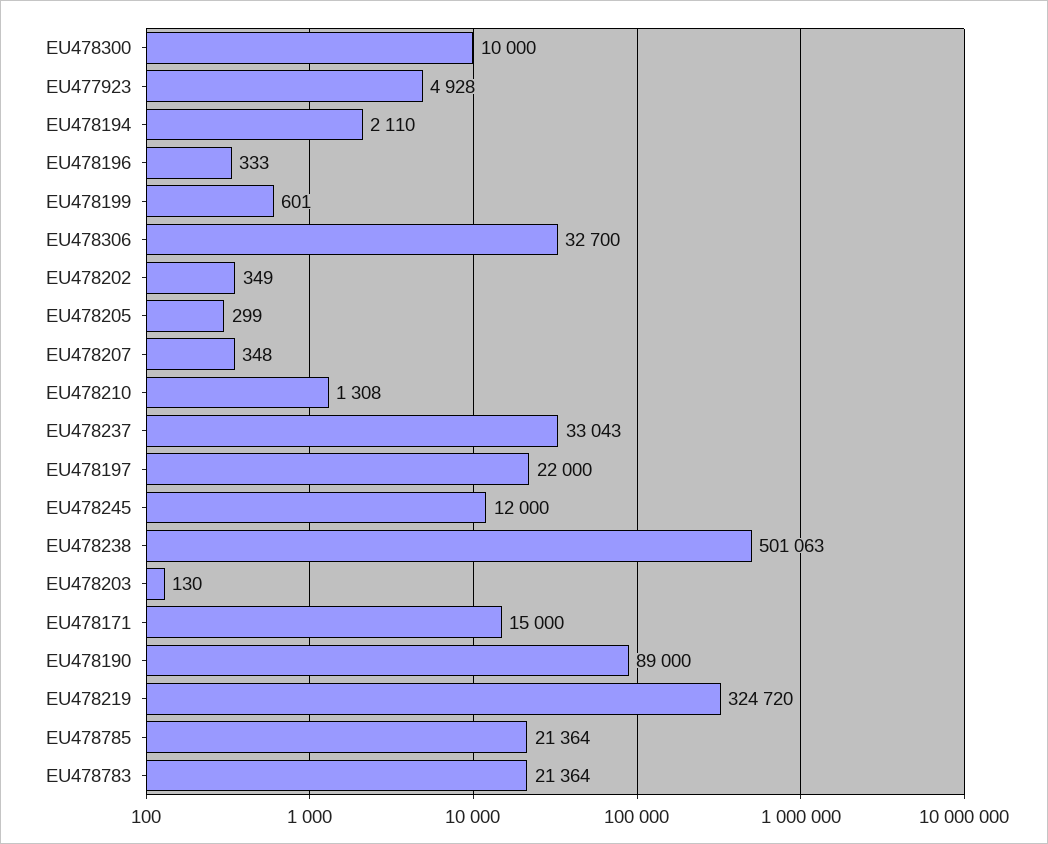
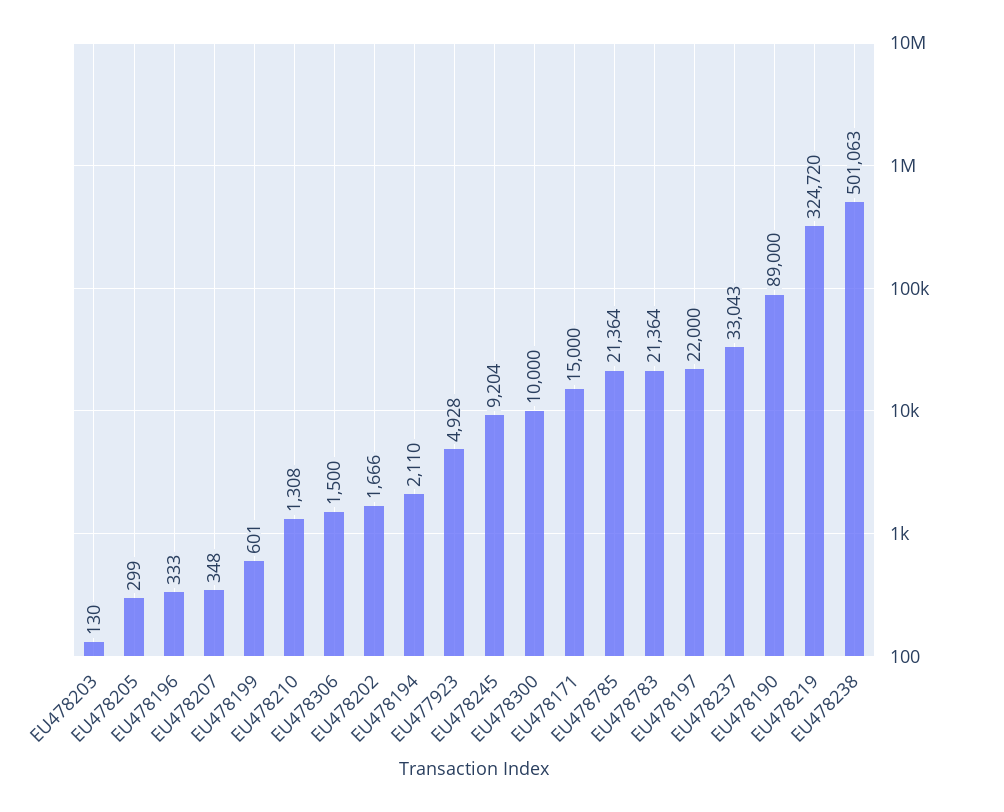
  {
    "EU478300": 10000,
    "EU477923": 4928,
    "EU478194": 2110,
    "EU478196": 333,
    "EU478199": 601,
-   "EU478306": 32700,
+   "EU478306": 1500,
-   "EU478202": 349,
+   "EU478202": 1666,
    "EU478205": 299,
    "EU478207": 348,
    "EU478210": 1308,
    "EU478237": 33043,
    "EU478197": 22000,
-   "EU478245": 12000,
+   "EU478245": 9204,
    "EU478238": 501063,
    "EU478203": 130,
    "EU478171": 15000,
    "EU478190": 89000,
    "EU478219": 324720,
    "EU478785": 21364,
    "EU478783": 21364
  }

